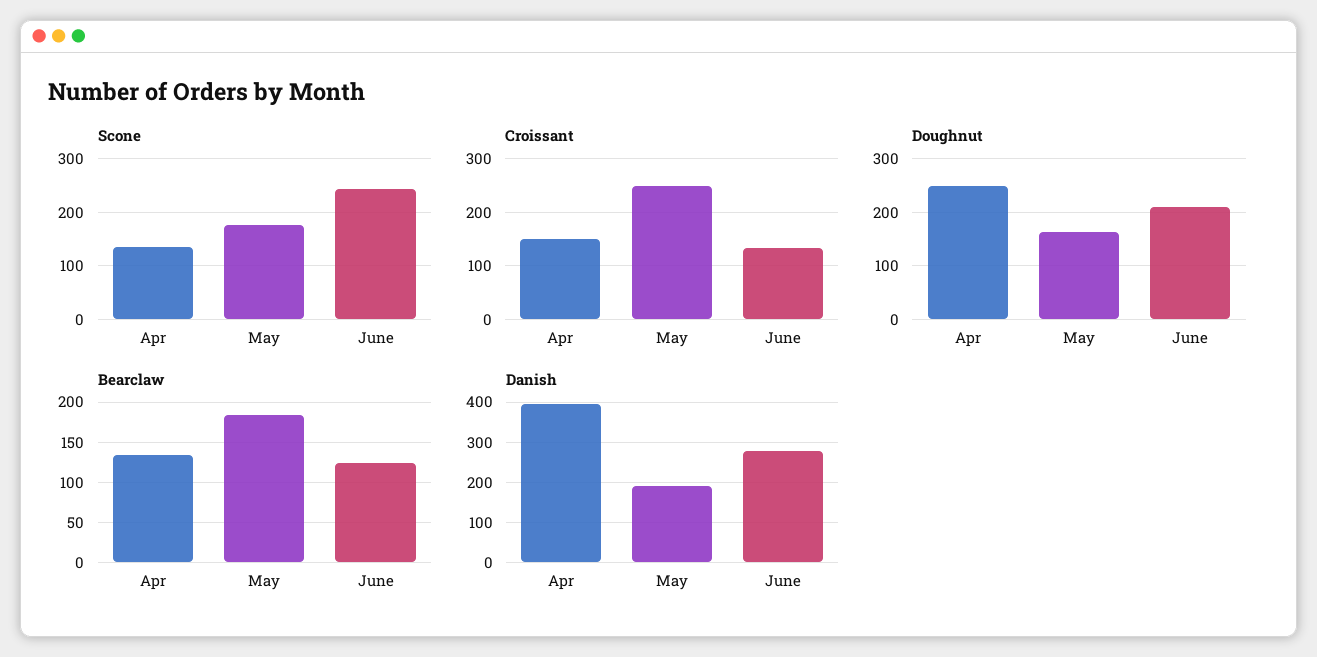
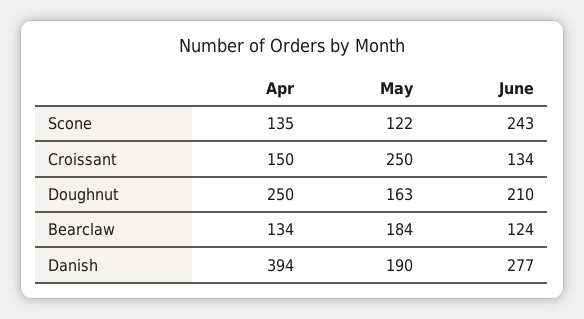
  {
    "Scone": {
      "Apr": 135,
-     "May": 180,
+     "May": 122,
      "June": 243
    },
    "Croissant": {
      "Apr": 150,
      "May": 250,
      "June": 134
    },
    "Doughnut": {
      "Apr": 250,
      "May": 163,
      "June": 210
    },
    "Bearclaw": {
      "Apr": 134,
      "May": 184,
      "June": 124
    },
    "Danish": {
      "Apr": 394,
      "May": 190,
      "June": 277
    }
  }

